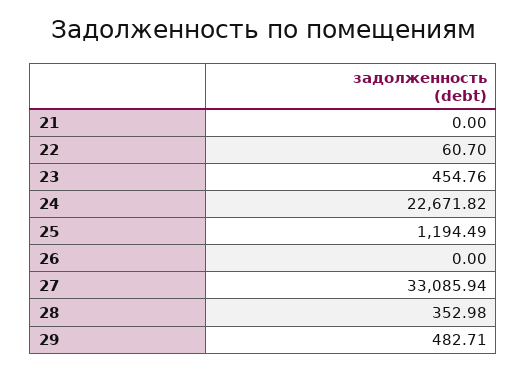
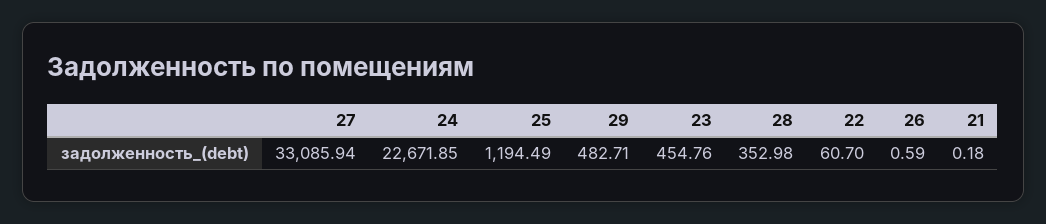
  {
-   "21": 0,
+   "21": 0.18,
    "22": 60.7,
    "23": 454.76,
-   "24": 22671.82,
+   "24": 22671.85,
    "25": 1194.49,
-   "26": 0,
+   "26": 0.59,
    "27": 33085.94,
    "28": 352.98,
    "29": 482.71
  }

